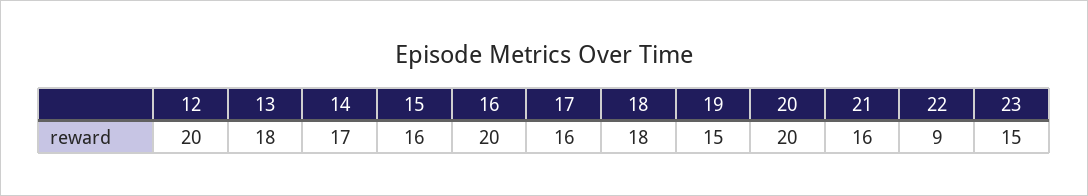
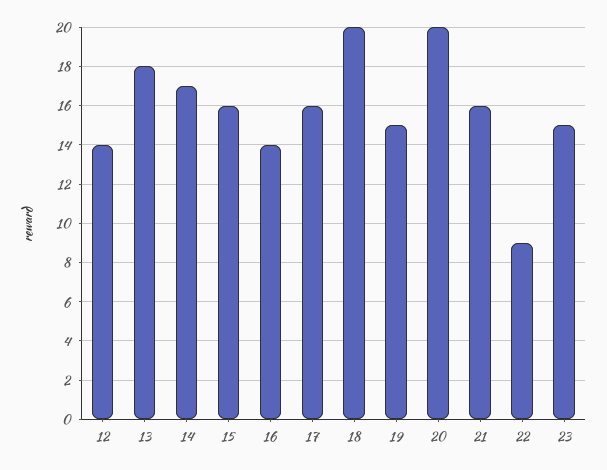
  {
-   "12": 20,
+   "12": 14,
    "13": 18,
    "14": 17,
    "15": 16,
-   "16": 20,
+   "16": 14,
    "17": 16,
-   "18": 18,
+   "18": 20,
    "19": 15,
    "20": 20,
    "21": 16,
    "22": 9,
    "23": 15
  }

